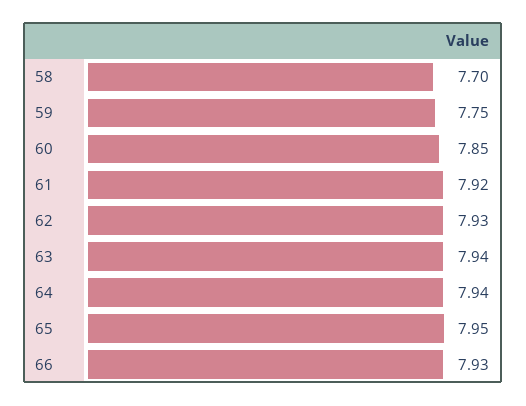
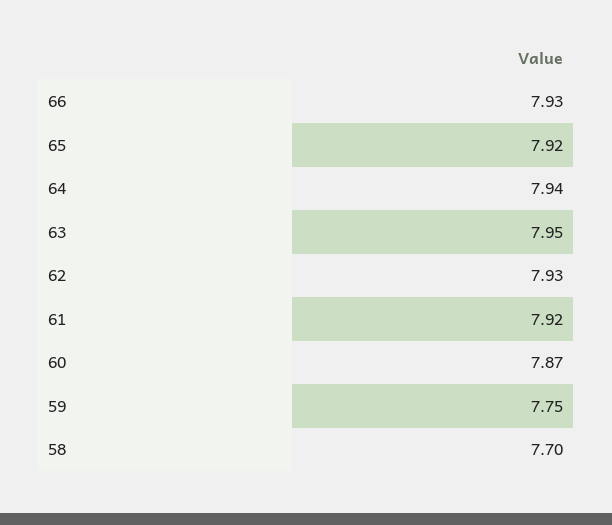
  {
    "58": 7.7,
    "59": 7.75,
-   "60": 7.85,
+   "60": 7.87,
    "61": 7.92,
    "62": 7.93,
-   "63": 7.94,
+   "63": 7.95,
    "64": 7.94,
-   "65": 7.95,
+   "65": 7.92,
    "66": 7.93
  }

